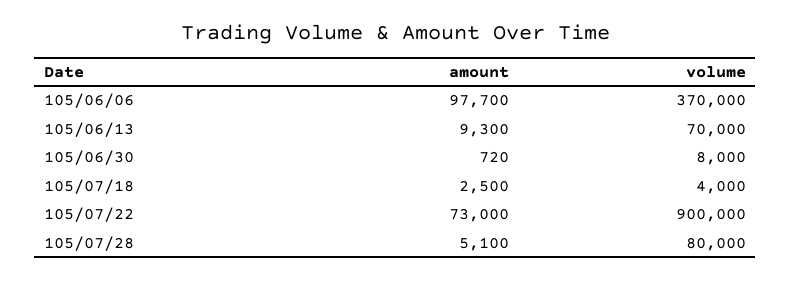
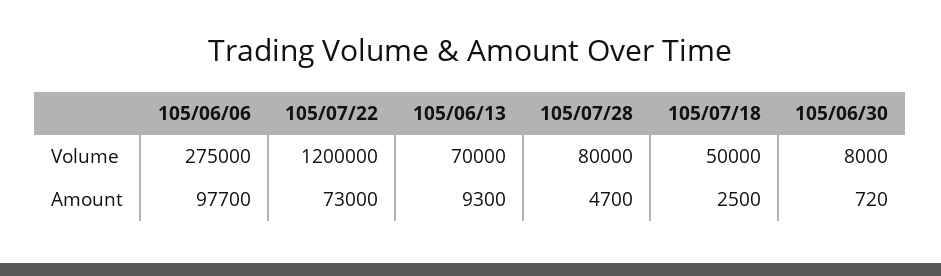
  {
    "amount": {
      "105/06/06": 97700,
      "105/06/13": 9300,
      "105/06/30": 720,
      "105/07/18": 2500,
      "105/07/22": 73000,
-     "105/07/28": 5100
+     "105/07/28": 4700
    },
    "volume": {
-     "105/06/06": 370000,
+     "105/06/06": 275000,
      "105/06/13": 70000,
      "105/06/30": 8000,
-     "105/07/18": 4000,
+     "105/07/18": 50000,
-     "105/07/22": 900000,
+     "105/07/22": 1200000,
      "105/07/28": 80000
    }
  }

